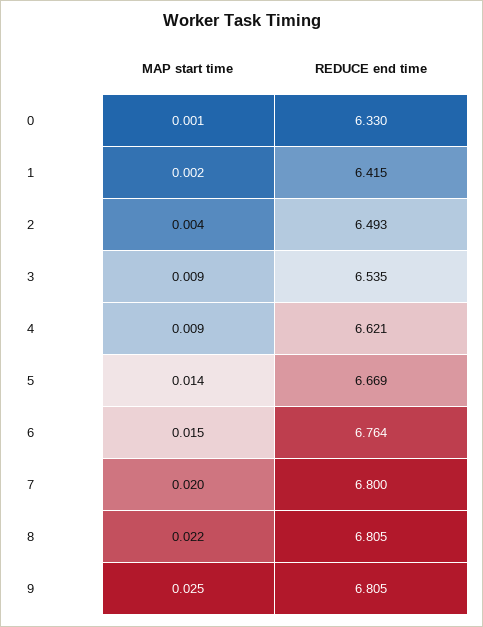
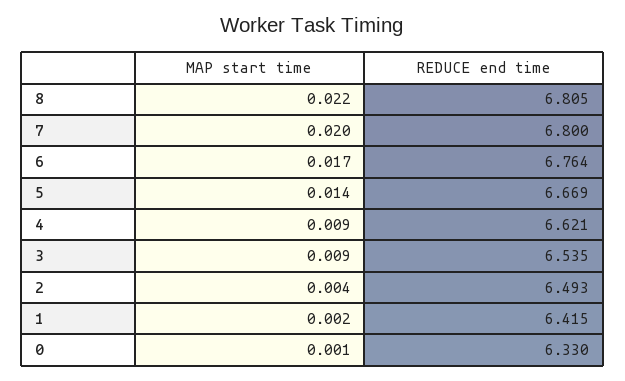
  {
    "MAP start time": {
      "0": 0.001,
      "1": 0.002,
      "2": 0.004,
      "3": 0.009,
      "4": 0.009,
      "5": 0.014,
-     "6": 0.015,
+     "6": 0.017,
      "7": 0.02,
-     "8": 0.022,
+     "8": 0.022
-     "9": 0.025
    },
    "REDUCE end time": {
      "0": 6.33,
      "1": 6.415,
      "2": 6.493,
      "3": 6.535,
      "4": 6.621,
      "5": 6.669,
      "6": 6.764,
      "7": 6.8,
-     "8": 6.805,
+     "8": 6.805
-     "9": 6.805
    }
  }

